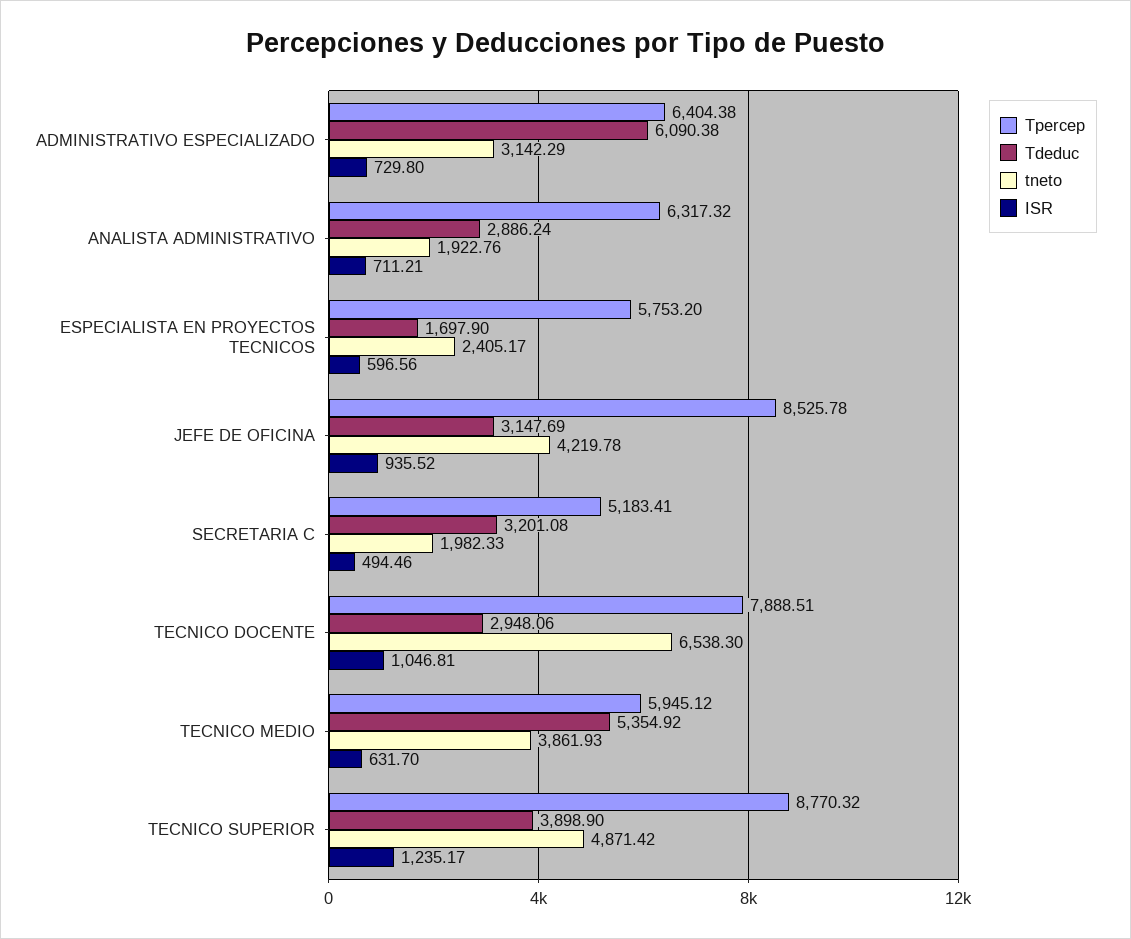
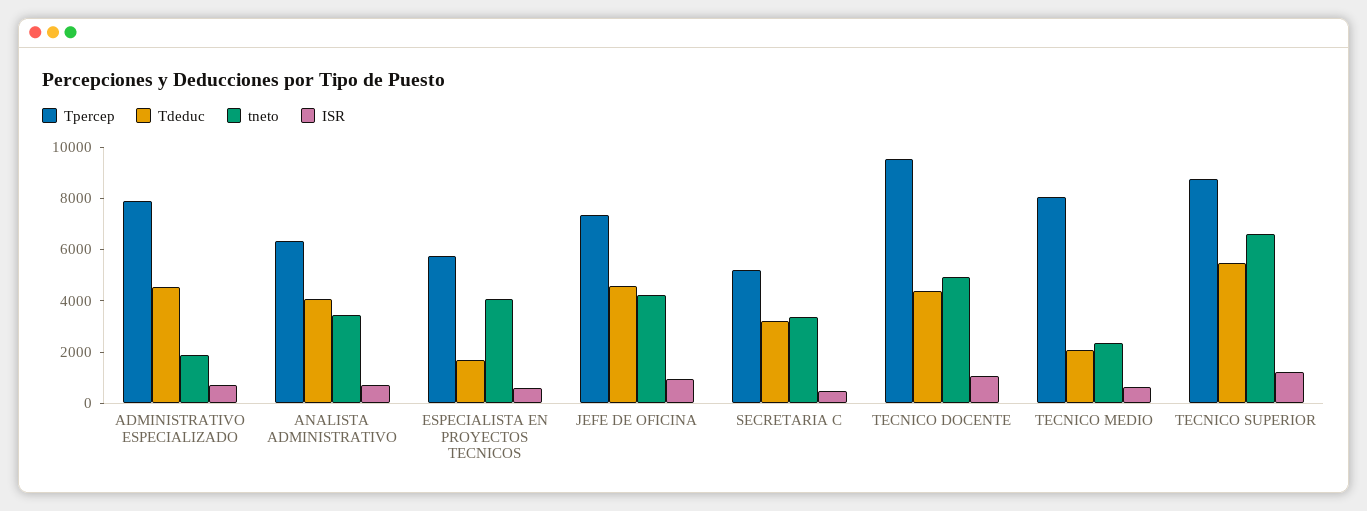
  {
    "Tpercep": {
-     "ADMINISTRATIVO ESPECIALIZADO": 6404.38,
+     "ADMINISTRATIVO ESPECIALIZADO": 8000,
      "ANALISTA ADMINISTRATIVO": 6317.32,
      "ESPECIALISTA EN PROYECTOS TECNICOS": 5753.2,
-     "JEFE DE OFICINA": 8525.78,
+     "JEFE DE OFICINA": 7500,
      "SECRETARIA C": 5183.41,
-     "TECNICO DOCENTE": 7888.51,
+     "TECNICO DOCENTE": 9500,
-     "TECNICO MEDIO": 5945.12,
+     "TECNICO MEDIO": 8000,
      "TECNICO SUPERIOR": 8770.32
    },
    "Tdeduc": {
-     "ADMINISTRATIVO ESPECIALIZADO": 6090.38,
+     "ADMINISTRATIVO ESPECIALIZADO": 4500,
-     "ANALISTA ADMINISTRATIVO": 2886.24,
+     "ANALISTA ADMINISTRATIVO": 4000,
      "ESPECIALISTA EN PROYECTOS TECNICOS": 1697.9,
-     "JEFE DE OFICINA": 3147.69,
+     "JEFE DE OFICINA": 4500,
      "SECRETARIA C": 3201.08,
-     "TECNICO DOCENTE": 2948.06,
+     "TECNICO DOCENTE": 4500,
-     "TECNICO MEDIO": 5354.92,
+     "TECNICO MEDIO": 2000,
-     "TECNICO SUPERIOR": 3898.9
+     "TECNICO SUPERIOR": 5500
    },
    "tneto": {
-     "ADMINISTRATIVO ESPECIALIZADO": 3142.29,
+     "ADMINISTRATIVO ESPECIALIZADO": 2000,
-     "ANALISTA ADMINISTRATIVO": 1922.76,
+     "ANALISTA ADMINISTRATIVO": 3500,
-     "ESPECIALISTA EN PROYECTOS TECNICOS": 2405.17,
+     "ESPECIALISTA EN PROYECTOS TECNICOS": 4000,
      "JEFE DE OFICINA": 4219.78,
-     "SECRETARIA C": 1982.33,
+     "SECRETARIA C": 3500,
-     "TECNICO DOCENTE": 6538.3,
+     "TECNICO DOCENTE": 5000,
-     "TECNICO MEDIO": 3861.93,
+     "TECNICO MEDIO": 2500,
-     "TECNICO SUPERIOR": 4871.42
+     "TECNICO SUPERIOR": 6500
    },
    "ISR": {
      "ADMINISTRATIVO ESPECIALIZADO": 729.8,
      "ANALISTA ADMINISTRATIVO": 711.21,
      "ESPECIALISTA EN PROYECTOS TECNICOS": 596.56,
      "JEFE DE OFICINA": 935.52,
      "SECRETARIA C": 494.46,
      "TECNICO DOCENTE": 1046.81,
      "TECNICO MEDIO": 631.7,
      "TECNICO SUPERIOR": 1235.17
    }
  }

